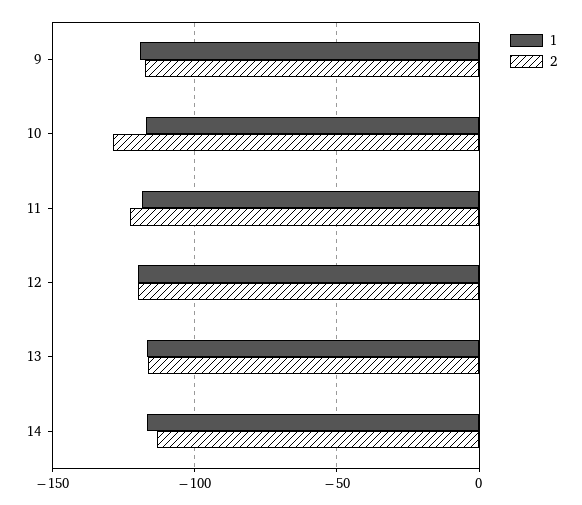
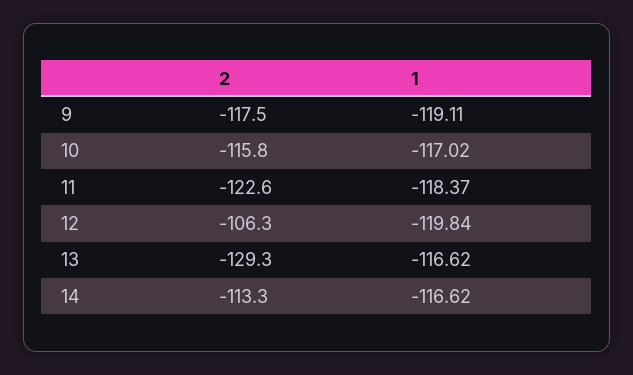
  {
    "1": {
      "9": -119.11,
      "10": -117.02,
      "11": -118.37,
      "12": -119.84,
      "13": -116.62,
      "14": -116.62
    },
    "2": {
      "9": -117.5,
-     "10": -130,
+     "10": -115.8,
      "11": -122.6,
-     "12": -120,
+     "12": -106.3,
-     "13": -115,
+     "13": -129.3,
      "14": -113.3
    }
  }

